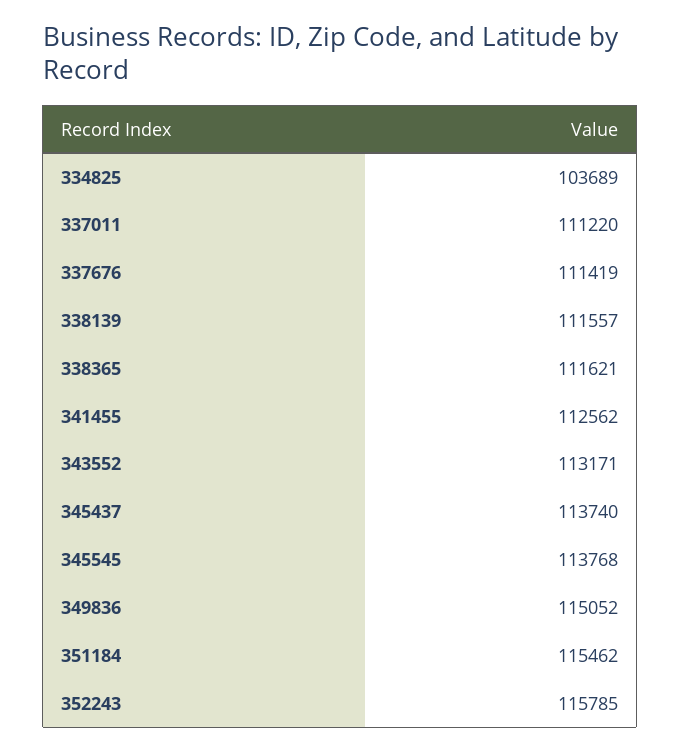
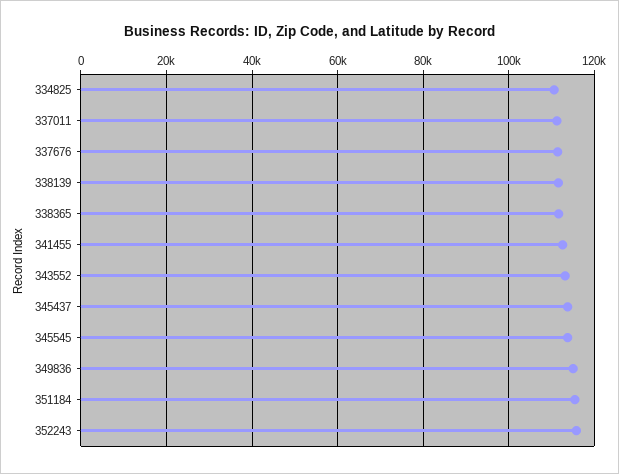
  {
-   "334825": 103689,
+   "334825": 110000,
    "337011": 111220,
    "337676": 111419,
    "338139": 111557,
    "338365": 111621,
    "341455": 112562,
    "343552": 113171,
    "345437": 113740,
    "345545": 113768,
    "349836": 115052,
    "351184": 115462,
    "352243": 115785
  }

